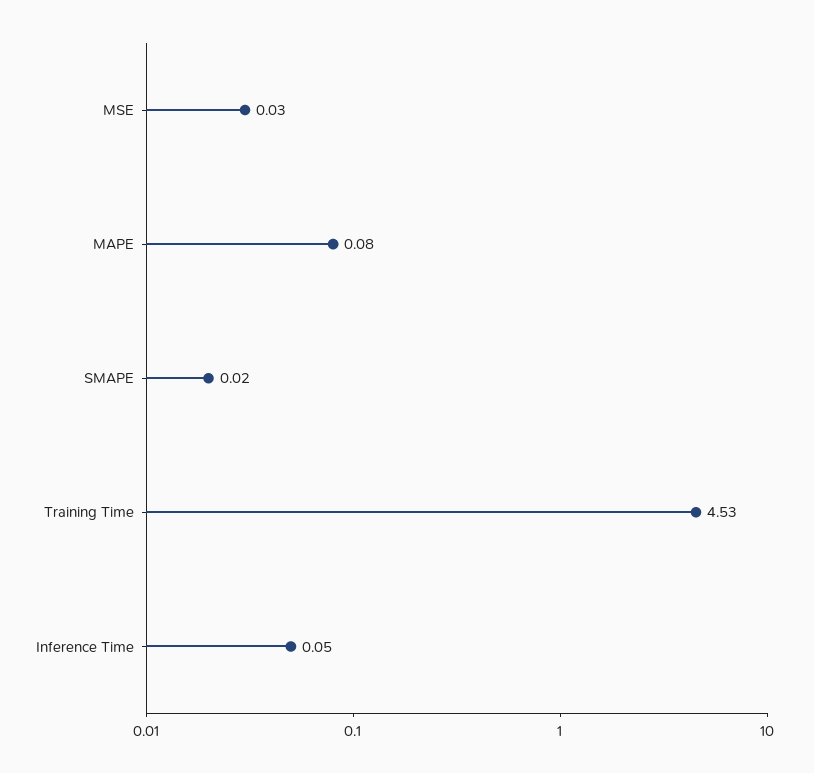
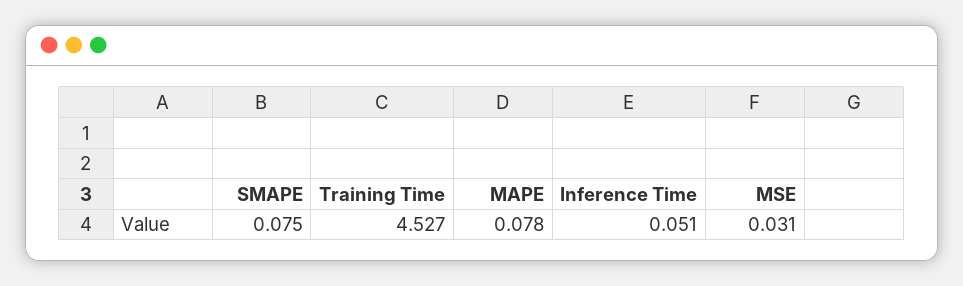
  {
    "MSE": 0.031,
    "MAPE": 0.078,
-   "SMAPE": 0.02,
+   "SMAPE": 0.075,
    "Training Time": 4.527,
    "Inference Time": 0.051
  }

